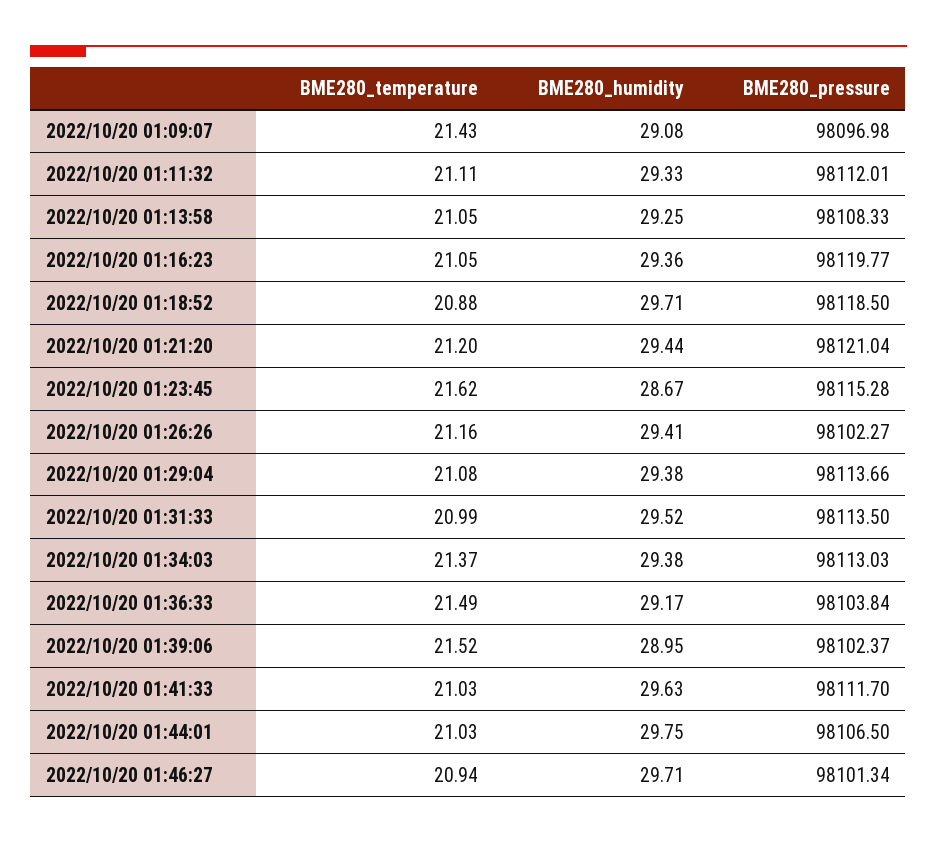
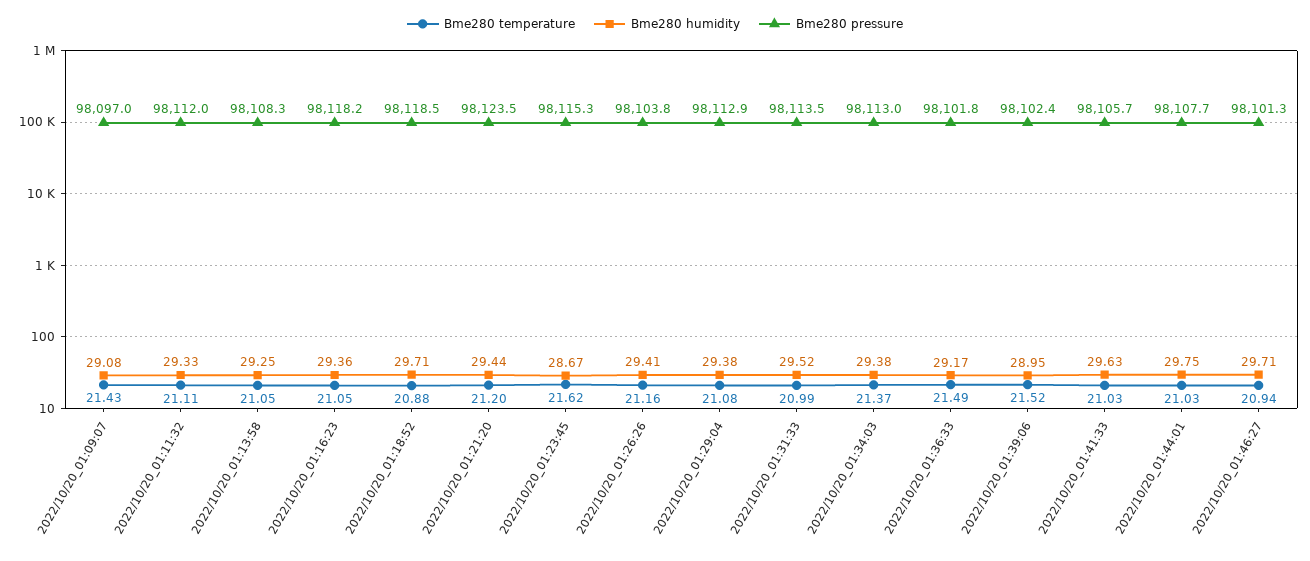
  {
    "BME280_temperature": {
      "2022/10/20 01:09:07": 21.43,
      "2022/10/20 01:11:32": 21.11,
      "2022/10/20 01:13:58": 21.05,
      "2022/10/20 01:16:23": 21.05,
      "2022/10/20 01:18:52": 20.88,
      "2022/10/20 01:21:20": 21.2,
      "2022/10/20 01:23:45": 21.62,
      "2022/10/20 01:26:26": 21.16,
      "2022/10/20 01:29:04": 21.08,
      "2022/10/20 01:31:33": 20.99,
      "2022/10/20 01:34:03": 21.37,
      "2022/10/20 01:36:33": 21.49,
      "2022/10/20 01:39:06": 21.52,
      "2022/10/20 01:41:33": 21.03,
      "2022/10/20 01:44:01": 21.03,
      "2022/10/20 01:46:27": 20.94
    },
    "BME280_humidity": {
      "2022/10/20 01:09:07": 29.08,
      "2022/10/20 01:11:32": 29.33,
      "2022/10/20 01:13:58": 29.25,
      "2022/10/20 01:16:23": 29.36,
      "2022/10/20 01:18:52": 29.71,
      "2022/10/20 01:21:20": 29.44,
      "2022/10/20 01:23:45": 28.67,
      "2022/10/20 01:26:26": 29.41,
      "2022/10/20 01:29:04": 29.38,
      "2022/10/20 01:31:33": 29.52,
      "2022/10/20 01:34:03": 29.38,
      "2022/10/20 01:36:33": 29.17,
      "2022/10/20 01:39:06": 28.95,
      "2022/10/20 01:41:33": 29.63,
      "2022/10/20 01:44:01": 29.75,
      "2022/10/20 01:46:27": 29.71
    },
    "BME280_pressure": {
      "2022/10/20 01:09:07": 98096.98,
      "2022/10/20 01:11:32": 98112.01,
      "2022/10/20 01:13:58": 98108.33,
-     "2022/10/20 01:16:23": 98119.77,
+     "2022/10/20 01:16:23": 98118.2,
      "2022/10/20 01:18:52": 98118.5,
-     "2022/10/20 01:21:20": 98121.04,
+     "2022/10/20 01:21:20": 98123.5,
      "2022/10/20 01:23:45": 98115.28,
-     "2022/10/20 01:26:26": 98102.27,
+     "2022/10/20 01:26:26": 98103.8,
-     "2022/10/20 01:29:04": 98113.66,
+     "2022/10/20 01:29:04": 98112.9,
      "2022/10/20 01:31:33": 98113.5,
      "2022/10/20 01:34:03": 98113.03,
-     "2022/10/20 01:36:33": 98103.84,
+     "2022/10/20 01:36:33": 98101.8,
      "2022/10/20 01:39:06": 98102.37,
-     "2022/10/20 01:41:33": 98111.7,
+     "2022/10/20 01:41:33": 98105.7,
-     "2022/10/20 01:44:01": 98106.5,
+     "2022/10/20 01:44:01": 98107.7,
      "2022/10/20 01:46:27": 98101.34
    }
  }

